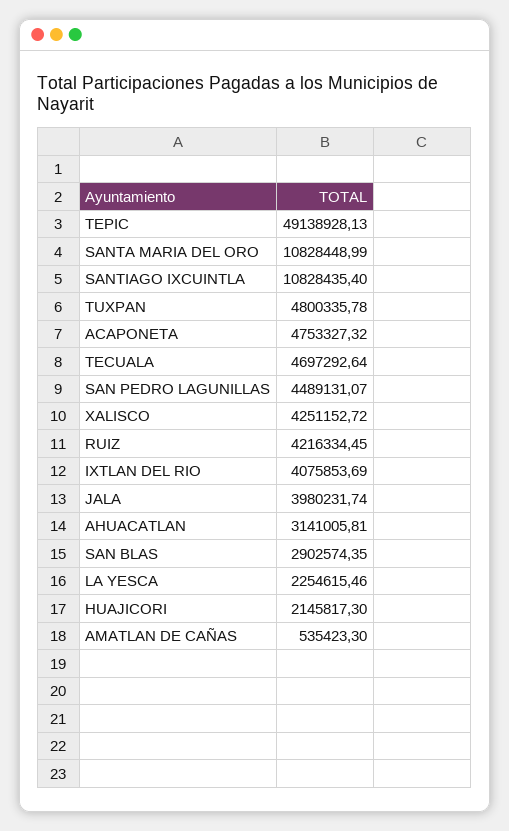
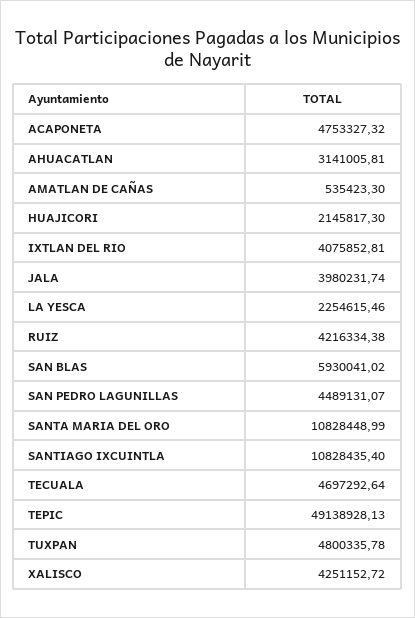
  {
    "TEPIC": 49138928.13,
    "SANTA MARIA DEL ORO": 10828448.99,
    "SANTIAGO IXCUINTLA": 10828435.4,
    "TUXPAN": 4800335.78,
    "ACAPONETA": 4753327.32,
    "TECUALA": 4697292.64,
    "SAN PEDRO LAGUNILLAS": 4489131.07,
    "XALISCO": 4251152.72,
-   "RUIZ": 4216334.45,
+   "RUIZ": 4216334.38,
-   "IXTLAN DEL RIO": 4075853.69,
+   "IXTLAN DEL RIO": 4075852.81,
    "JALA": 3980231.74,
    "AHUACATLAN": 3141005.81,
-   "SAN BLAS": 2902574.35,
+   "SAN BLAS": 5930041.02,
    "LA YESCA": 2254615.46,
    "HUAJICORI": 2145817.3,
    "AMATLAN DE CAÑAS": 535423.3
  }

